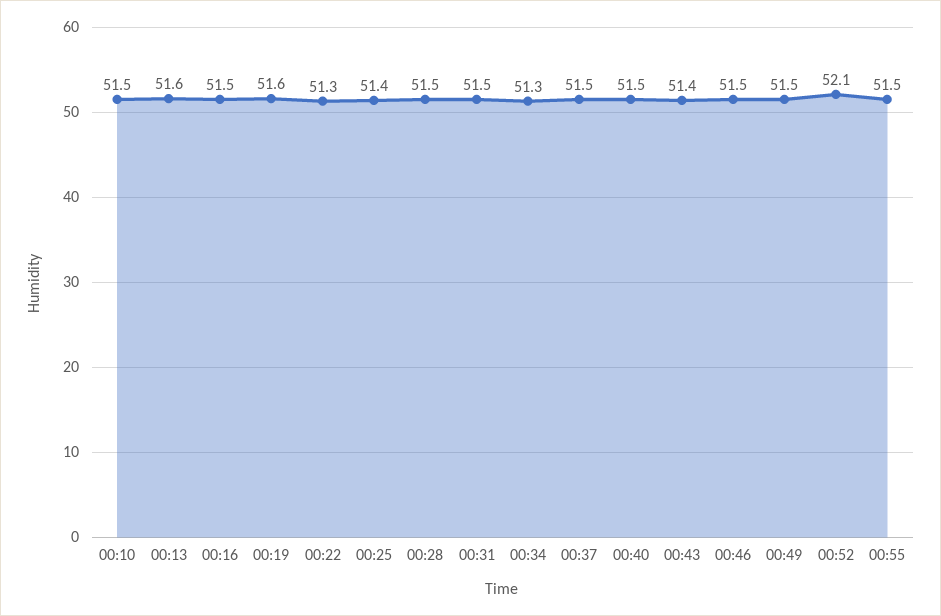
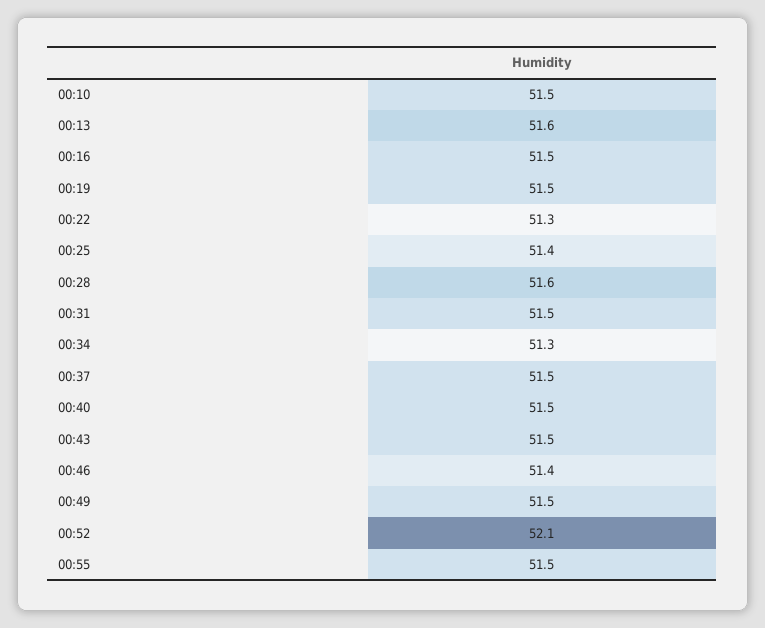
  {
    "00:10": 51.5,
    "00:13": 51.6,
    "00:16": 51.5,
-   "00:19": 51.6,
+   "00:19": 51.5,
    "00:22": 51.3,
    "00:25": 51.4,
-   "00:28": 51.5,
+   "00:28": 51.6,
    "00:31": 51.5,
    "00:34": 51.3,
    "00:37": 51.5,
    "00:40": 51.5,
-   "00:43": 51.4,
+   "00:43": 51.5,
-   "00:46": 51.5,
+   "00:46": 51.4,
    "00:49": 51.5,
    "00:52": 52.1,
    "00:55": 51.5
  }

